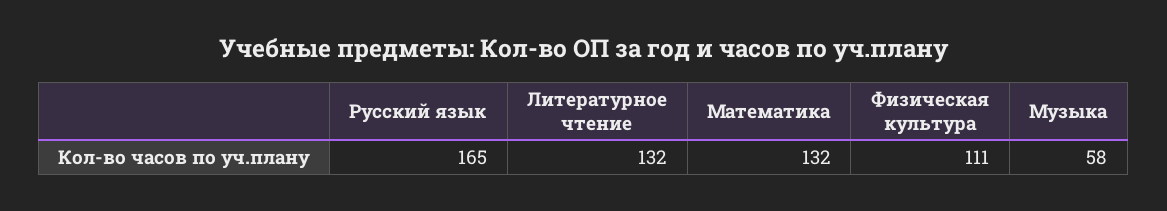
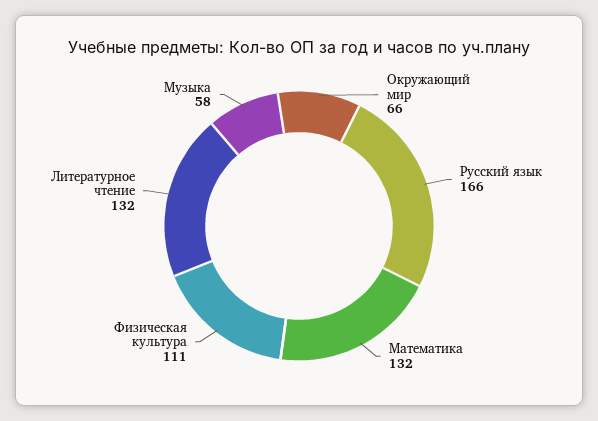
  {
-   "Русский язык": 165,
+   "Русский язык": 166,
    "Литературное чтение": 132,
    "Математика": 132,
    "Физическая культура": 111,
-   "Музыка": 58
+   "Музыка": 58,
+   "Окружающий мир": 66
  }

